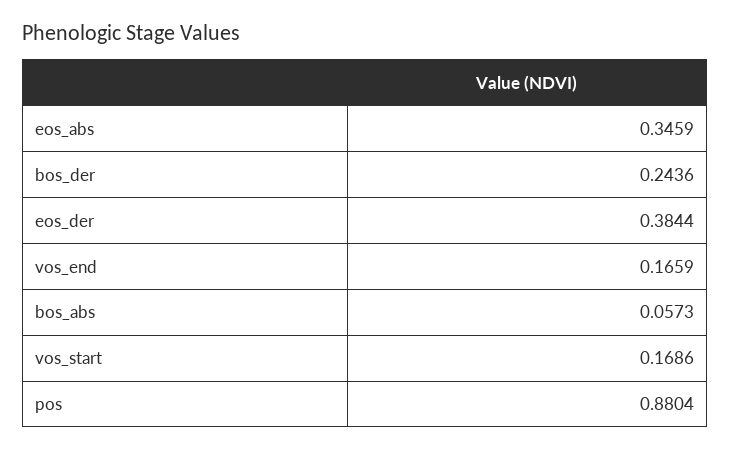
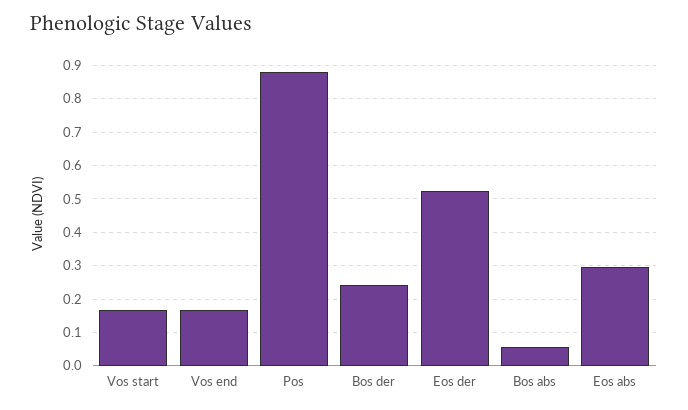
  {
-   "eos_abs": 0.3459,
+   "eos_abs": 0.3,
    "bos_der": 0.2436,
-   "eos_der": 0.3844,
+   "eos_der": 0.52,
    "vos_end": 0.1659,
    "bos_abs": 0.0573,
    "vos_start": 0.1686,
    "pos": 0.8804
  }

